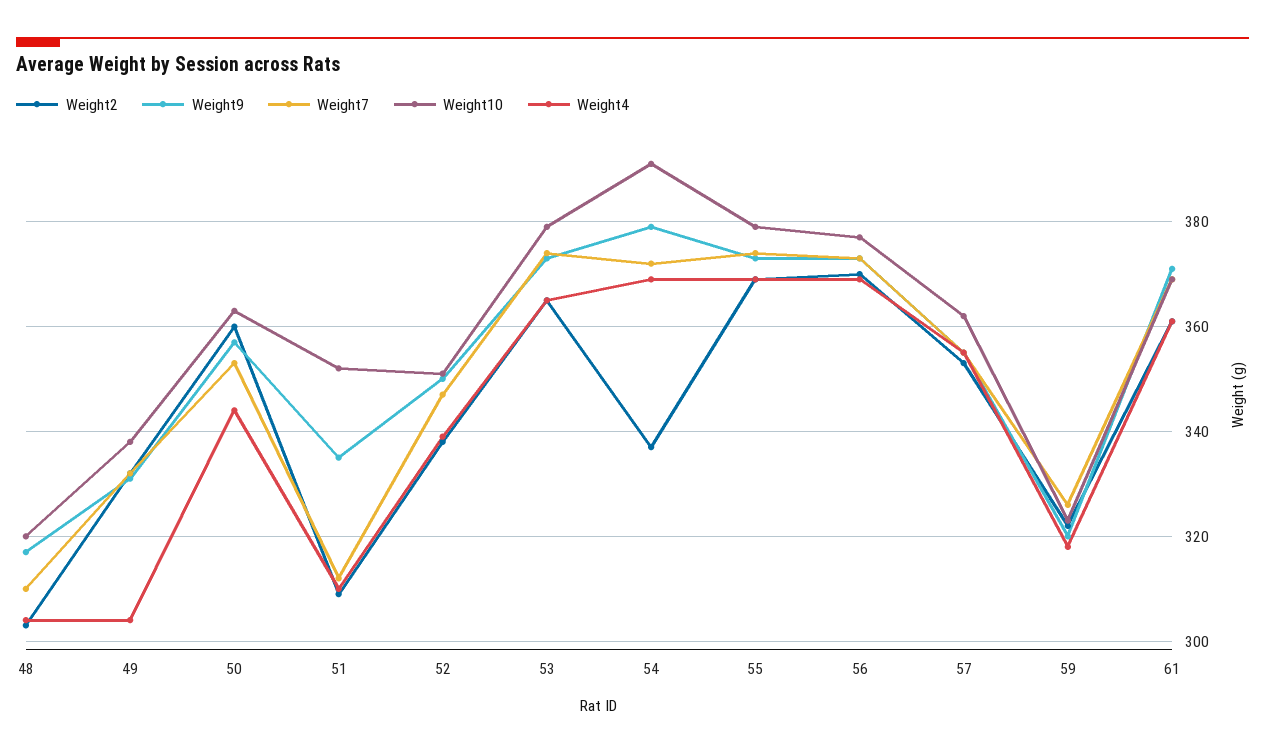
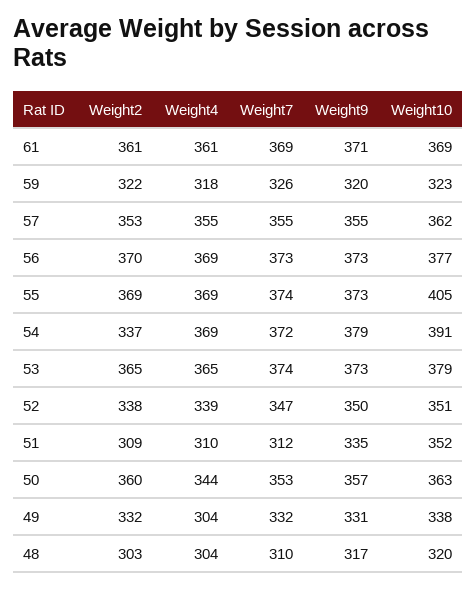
  {
    "Weight2": {
      "48": 303,
      "49": 332,
      "50": 360,
      "51": 309,
      "52": 338,
      "53": 365,
      "54": 337,
      "55": 369,
      "56": 370,
      "57": 353,
      "59": 322,
      "61": 361
    },
    "Weight9": {
      "48": 317,
      "49": 331,
      "50": 357,
      "51": 335,
      "52": 350,
      "53": 373,
      "54": 379,
      "55": 373,
      "56": 373,
      "57": 355,
      "59": 320,
      "61": 371
    },
    "Weight7": {
      "48": 310,
      "49": 332,
      "50": 353,
      "51": 312,
      "52": 347,
      "53": 374,
      "54": 372,
      "55": 374,
      "56": 373,
      "57": 355,
      "59": 326,
      "61": 369
    },
    "Weight10": {
      "48": 320,
      "49": 338,
      "50": 363,
      "51": 352,
      "52": 351,
      "53": 379,
      "54": 391,
-     "55": 380,
+     "55": 405,
      "56": 377,
      "57": 362,
      "59": 323,
      "61": 369
    },
    "Weight4": {
      "48": 304,
      "49": 304,
      "50": 344,
      "51": 310,
      "52": 339,
      "53": 365,
      "54": 369,
      "55": 369,
      "56": 369,
      "57": 355,
      "59": 318,
      "61": 361
    }
  }

